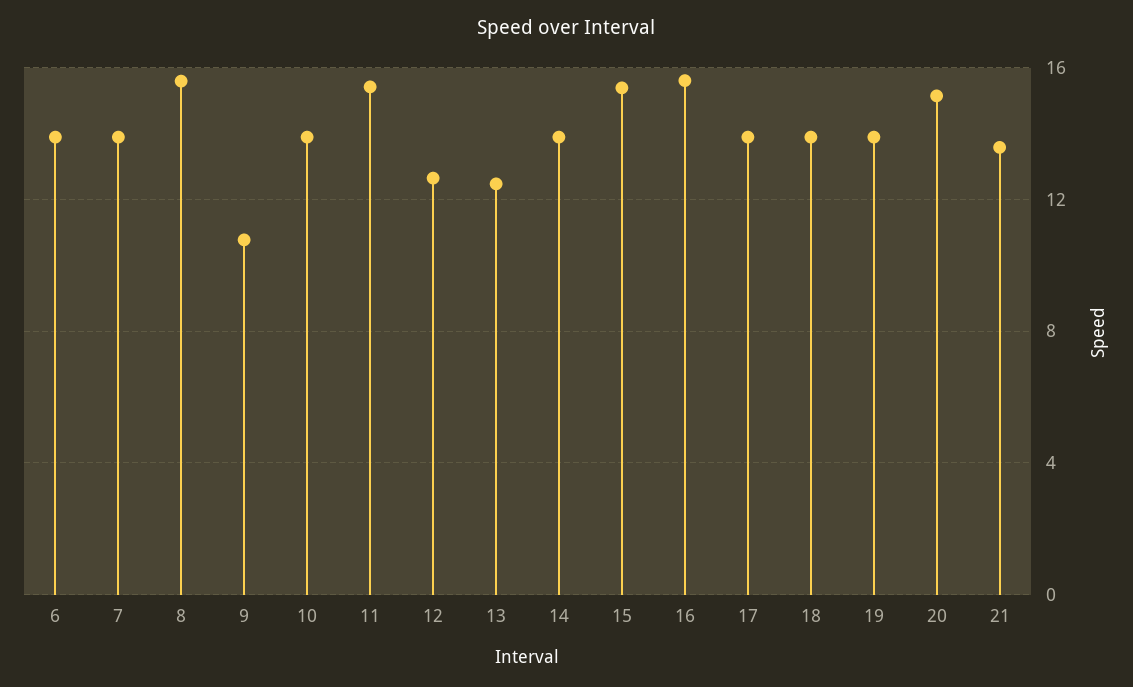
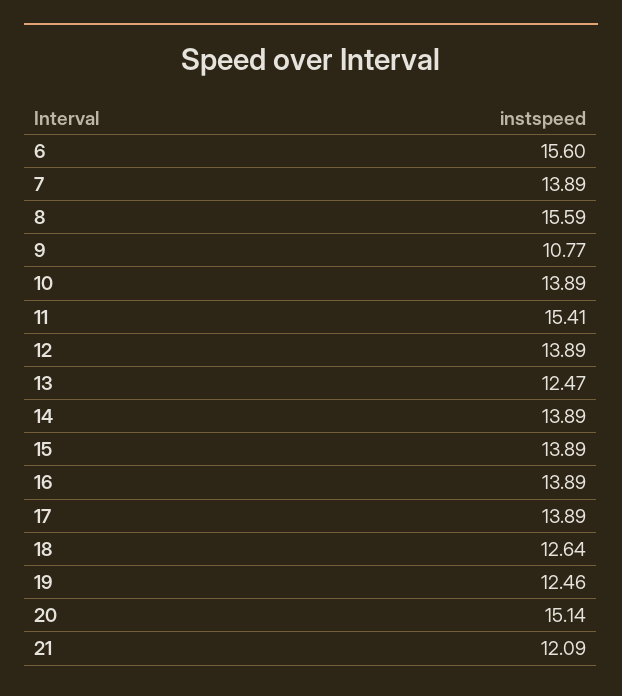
  {
-   "6": 14,
+   "6": 15.6,
    "7": 13.89,
    "8": 15.59,
    "9": 10.77,
    "10": 13.89,
    "11": 15.41,
-   "12": 12.5,
+   "12": 13.89,
    "13": 12.47,
    "14": 13.89,
-   "15": 15.5,
+   "15": 13.89,
-   "16": 15.5,
+   "16": 13.89,
    "17": 13.89,
-   "18": 14,
+   "18": 12.64,
-   "19": 14,
+   "19": 12.46,
    "20": 15.14,
-   "21": 13.5
+   "21": 12.09
  }

